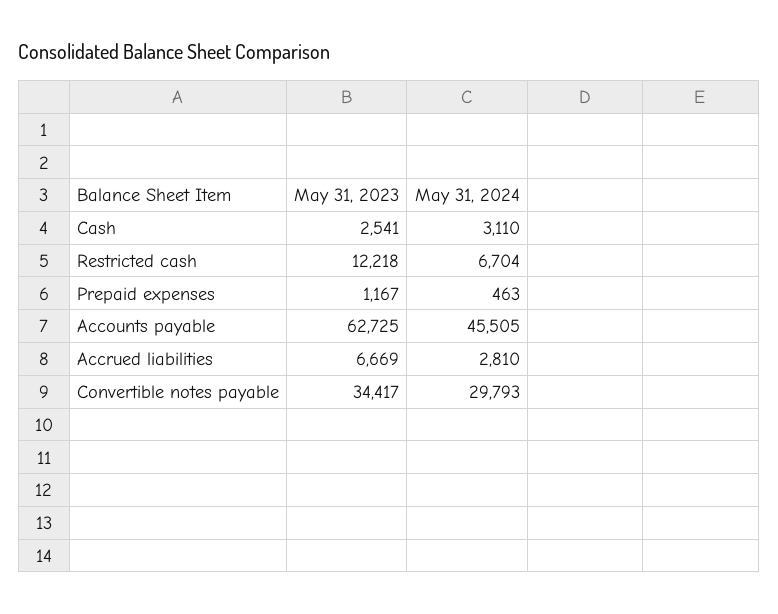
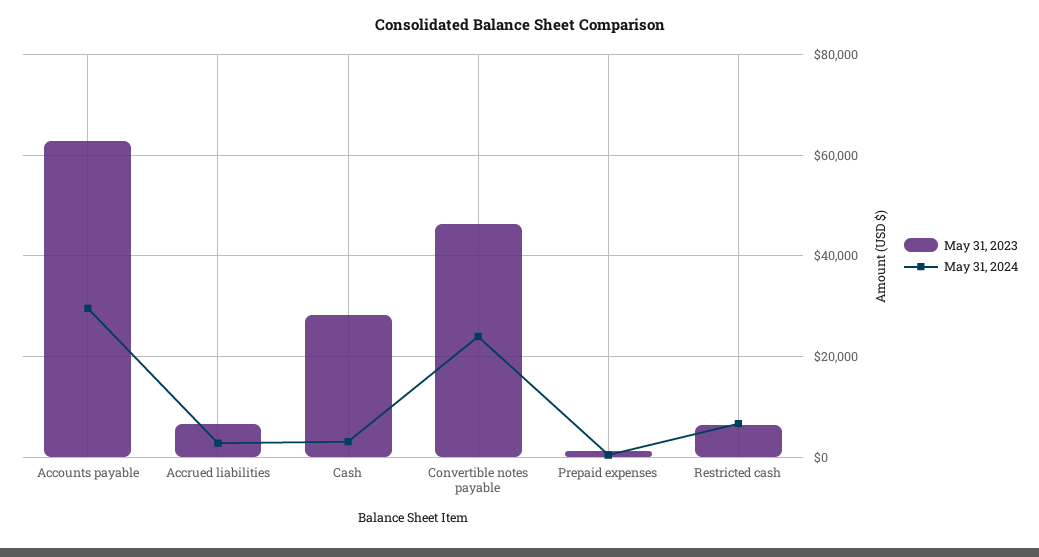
  {
    "May 31, 2023": {
-     "Cash": 2541,
+     "Cash": 28000,
-     "Restricted cash": 12218,
+     "Restricted cash": 6000,
      "Prepaid expenses": 1167,
      "Accounts payable": 62725,
      "Accrued liabilities": 6669,
-     "Convertible notes payable": 34417
+     "Convertible notes payable": 46000
    },
    "May 31, 2024": {
      "Cash": 3110,
      "Restricted cash": 6704,
      "Prepaid expenses": 463,
-     "Accounts payable": 45505,
+     "Accounts payable": 30000,
      "Accrued liabilities": 2810,
-     "Convertible notes payable": 29793
+     "Convertible notes payable": 24000
    }
  }

